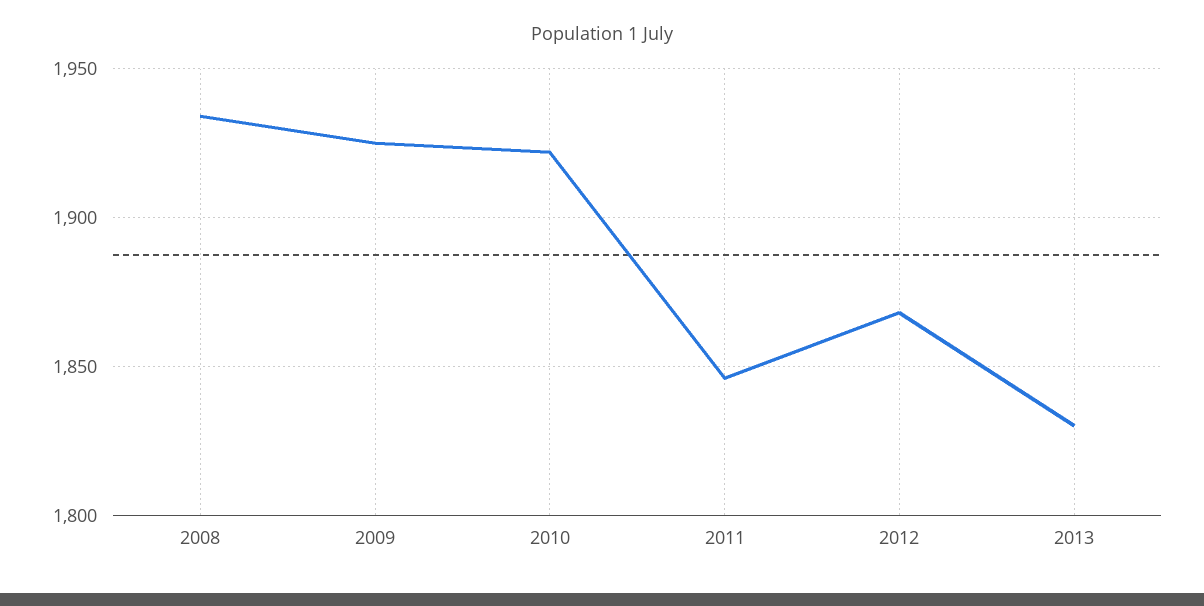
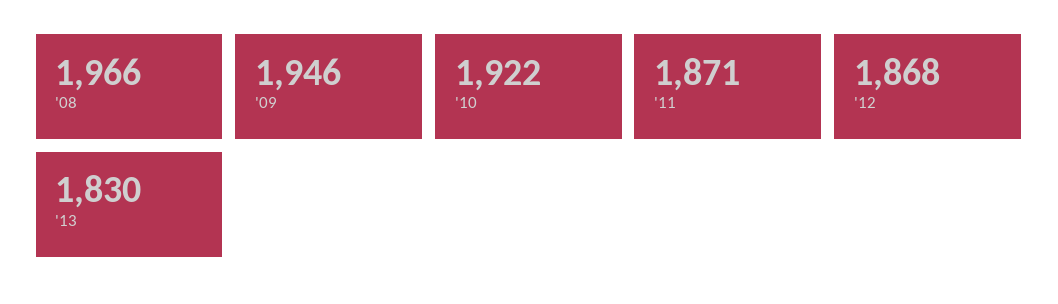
  {
-   "2008": 1935,
+   "2008": 1966,
-   "2009": 1925,
+   "2009": 1946,
    "2010": 1922,
-   "2011": 1845,
+   "2011": 1871,
    "2012": 1868,
    "2013": 1830
  }

